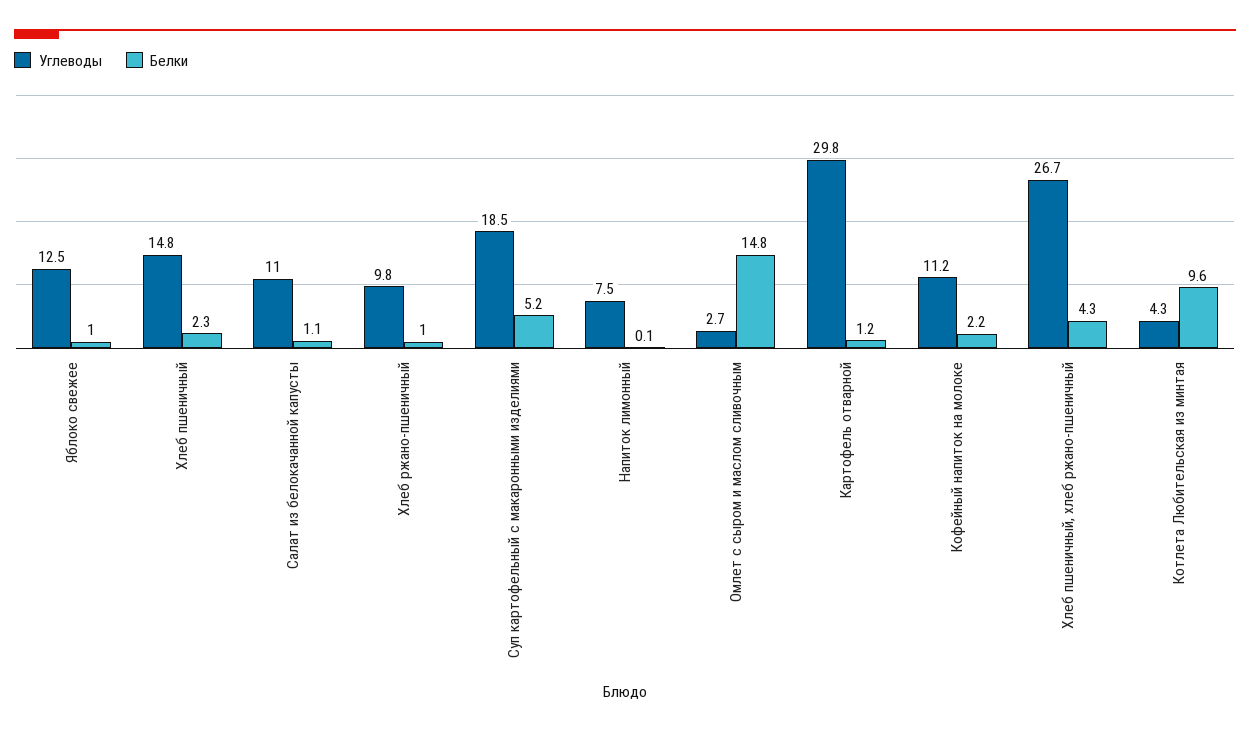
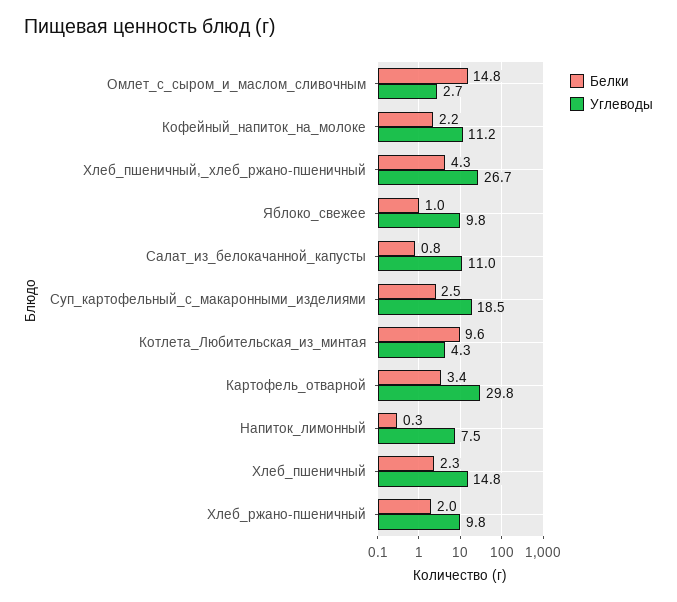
  {
    "Углеводы": {
-     "Яблоко свежее": 12.5,
+     "Яблоко свежее": 9.8,
      "Хлеб пшеничный": 14.8,
      "Салат из белокачанной капусты": 11,
      "Хлеб ржано-пшеничный": 9.8,
      "Суп картофельный с макаронными изделиями": 18.5,
      "Напиток лимонный": 7.5,
      "Омлет с сыром и маслом сливочным": 2.7,
      "Картофель отварной": 29.8,
      "Кофейный напиток на молоке": 11.2,
      "Хлеб пшеничный, хлеб ржано-пшеничный": 26.7,
      "Котлета Любительская из минтая": 4.3
    },
    "Белки": {
      "Яблоко свежее": 1,
      "Хлеб пшеничный": 2.3,
-     "Салат из белокачанной капусты": 1.1,
+     "Салат из белокачанной капусты": 0.8,
-     "Хлеб ржано-пшеничный": 1,
+     "Хлеб ржано-пшеничный": 2,
-     "Суп картофельный с макаронными изделиями": 5.2,
+     "Суп картофельный с макаронными изделиями": 2.5,
-     "Напиток лимонный": 0.1,
+     "Напиток лимонный": 0.3,
      "Омлет с сыром и маслом сливочным": 14.8,
-     "Картофель отварной": 1.2,
+     "Картофель отварной": 3.4,
      "Кофейный напиток на молоке": 2.2,
      "Хлеб пшеничный, хлеб ржано-пшеничный": 4.3,
      "Котлета Любительская из минтая": 9.6
    }
  }

